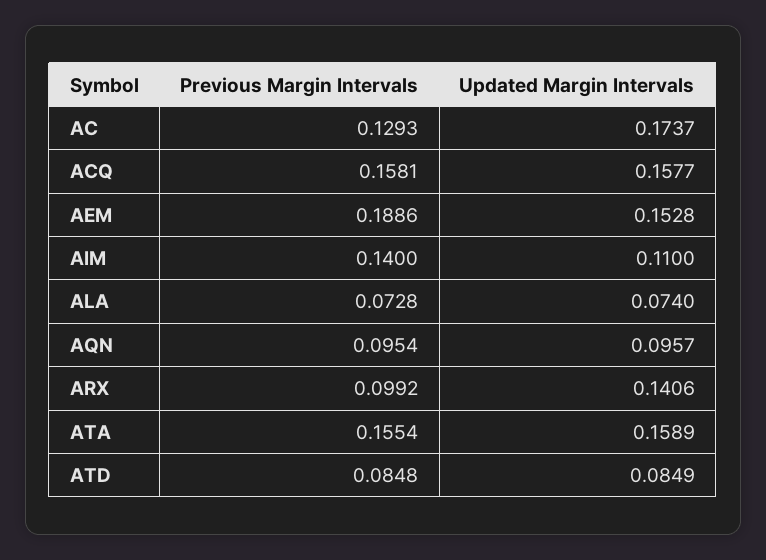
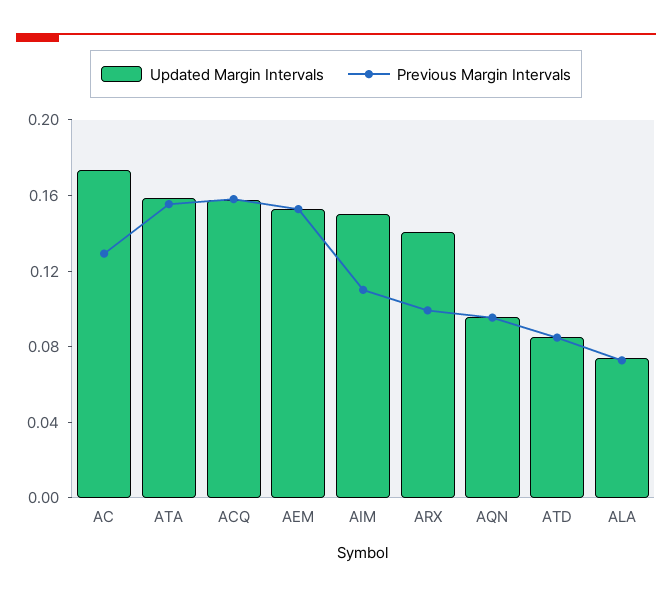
  {
    "Previous Margin Intervals": {
      "AC": 0.1293,
      "ACQ": 0.1581,
-     "AEM": 0.1886,
+     "AEM": 0.15,
-     "AIM": 0.14,
+     "AIM": 0.11,
      "ALA": 0.0728,
      "AQN": 0.0954,
      "ARX": 0.0992,
      "ATA": 0.1554,
      "ATD": 0.0848
    },
    "Updated Margin Intervals": {
      "AC": 0.1737,
      "ACQ": 0.1577,
      "AEM": 0.1528,
-     "AIM": 0.11,
+     "AIM": 0.15,
      "ALA": 0.074,
      "AQN": 0.0957,
      "ARX": 0.1406,
      "ATA": 0.1589,
      "ATD": 0.0849
    }
  }

